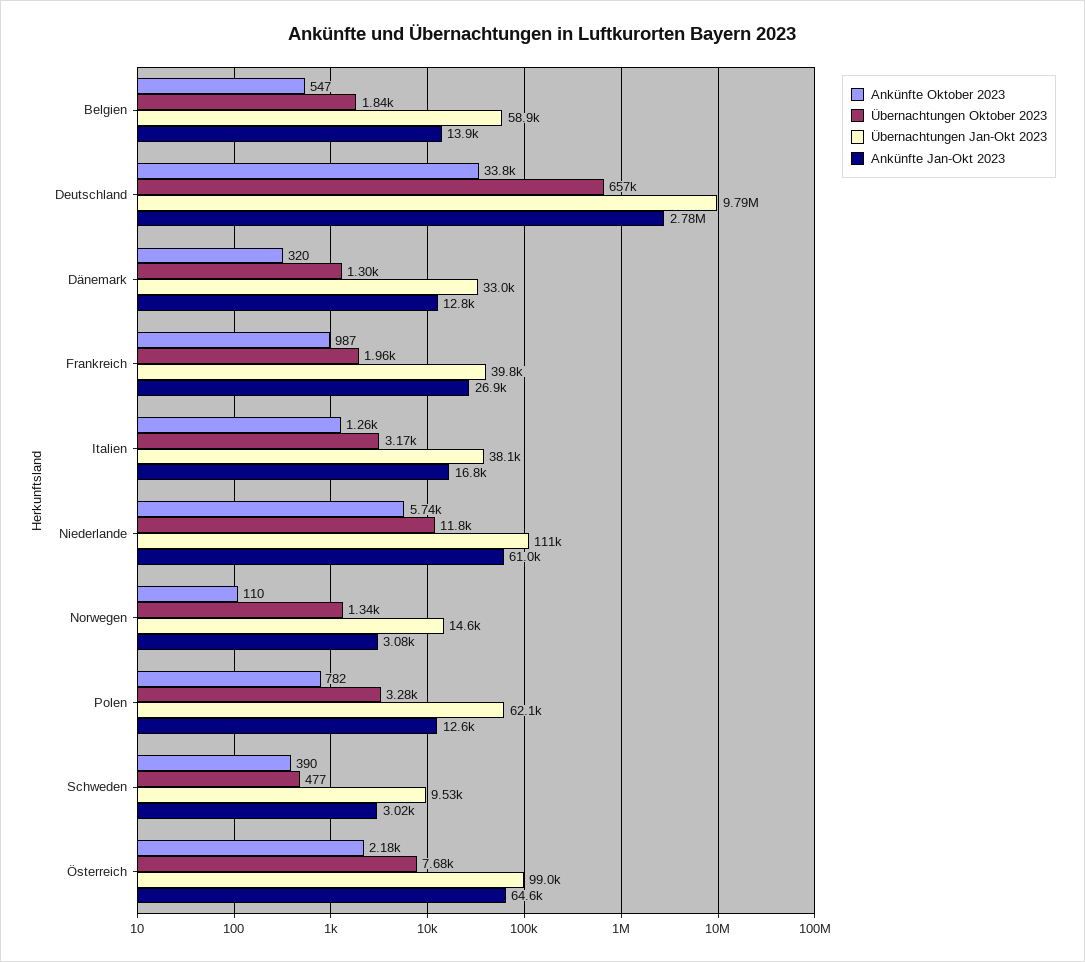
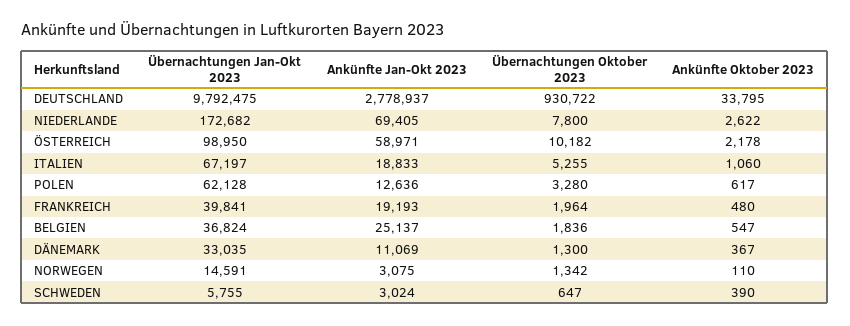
  {
    "Ankünfte Oktober 2023": {
      "Belgien": 547,
      "Deutschland": 33795,
-     "Dänemark": 320,
+     "Dänemark": 367,
-     "Frankreich": 987,
+     "Frankreich": 480,
-     "Italien": 1260,
+     "Italien": 1060,
-     "Niederlande": 5740,
+     "Niederlande": 2622,
      "Norwegen": 110,
-     "Polen": 782,
+     "Polen": 617,
      "Schweden": 390,
      "Österreich": 2178
    },
    "Übernachtungen Oktober 2023": {
      "Belgien": 1836,
-     "Deutschland": 657000,
+     "Deutschland": 930722,
      "Dänemark": 1300,
      "Frankreich": 1964,
-     "Italien": 3170,
+     "Italien": 5255,
-     "Niederlande": 11800,
+     "Niederlande": 7800,
      "Norwegen": 1342,
      "Polen": 3280,
-     "Schweden": 477,
+     "Schweden": 647,
-     "Österreich": 7680
+     "Österreich": 10182
    },
    "Übernachtungen Jan-Okt 2023": {
-     "Belgien": 58900,
+     "Belgien": 36824,
      "Deutschland": 9792475,
      "Dänemark": 33035,
      "Frankreich": 39841,
-     "Italien": 38100,
+     "Italien": 67197,
-     "Niederlande": 111000,
+     "Niederlande": 172682,
      "Norwegen": 14591,
      "Polen": 62128,
-     "Schweden": 9530,
+     "Schweden": 5755,
      "Österreich": 98950
    },
    "Ankünfte Jan-Okt 2023": {
-     "Belgien": 13900,
+     "Belgien": 25137,
      "Deutschland": 2778937,
-     "Dänemark": 12800,
+     "Dänemark": 11069,
-     "Frankreich": 26900,
+     "Frankreich": 19193,
-     "Italien": 16800,
+     "Italien": 18833,
-     "Niederlande": 61000,
+     "Niederlande": 69405,
      "Norwegen": 3075,
      "Polen": 12636,
      "Schweden": 3024,
-     "Österreich": 64600
+     "Österreich": 58971
    }
  }

